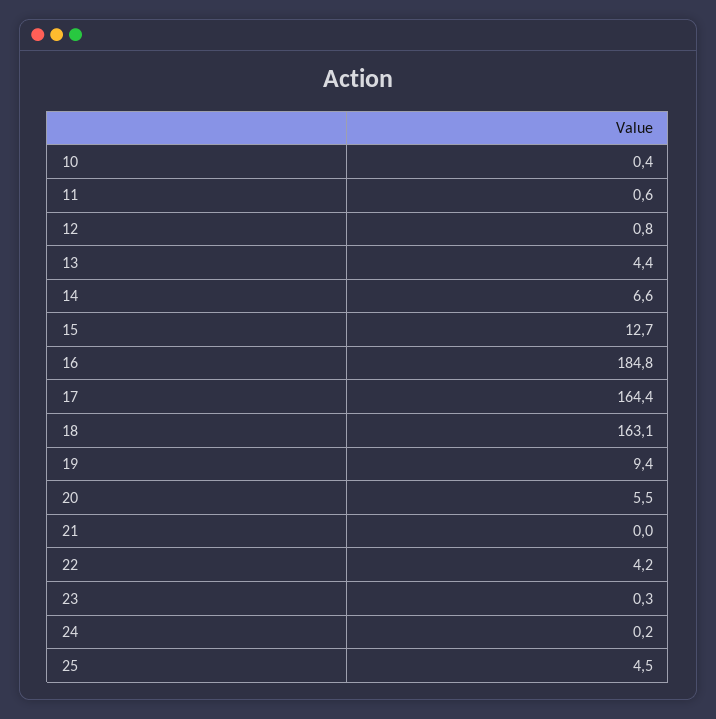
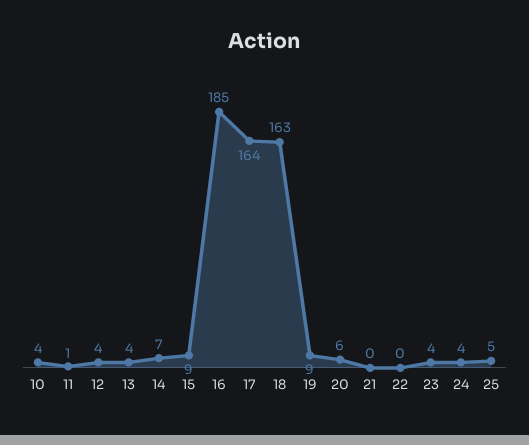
  {
-   "10": 0.4,
+   "10": 4,
    "11": 0.6,
-   "12": 0.8,
+   "12": 4,
    "13": 4.4,
    "14": 6.6,
-   "15": 12.7,
+   "15": 9,
    "16": 184.8,
    "17": 164.4,
    "18": 163.1,
    "19": 9.4,
    "20": 5.5,
    "21": 0,
-   "22": 4.2,
+   "22": 0,
-   "23": 0.3,
+   "23": 4,
-   "24": 0.2,
+   "24": 4,
    "25": 4.5
  }

